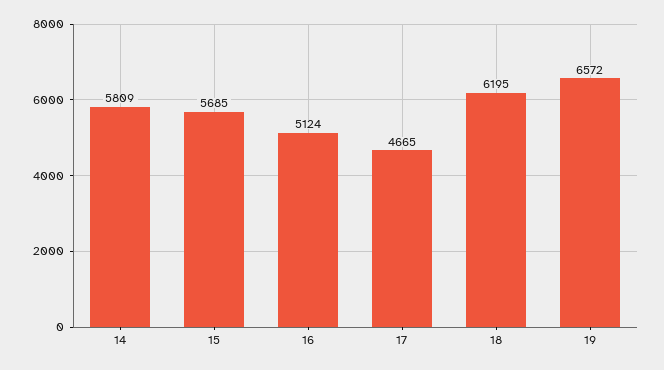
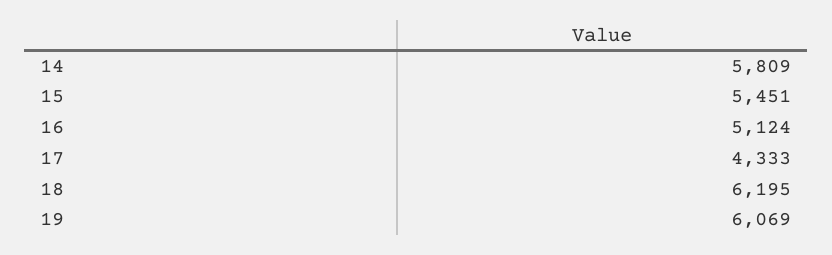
  {
    "14": 5809,
-   "15": 5685,
+   "15": 5451,
    "16": 5124,
-   "17": 4665,
+   "17": 4333,
    "18": 6195,
-   "19": 6572
+   "19": 6069
  }

